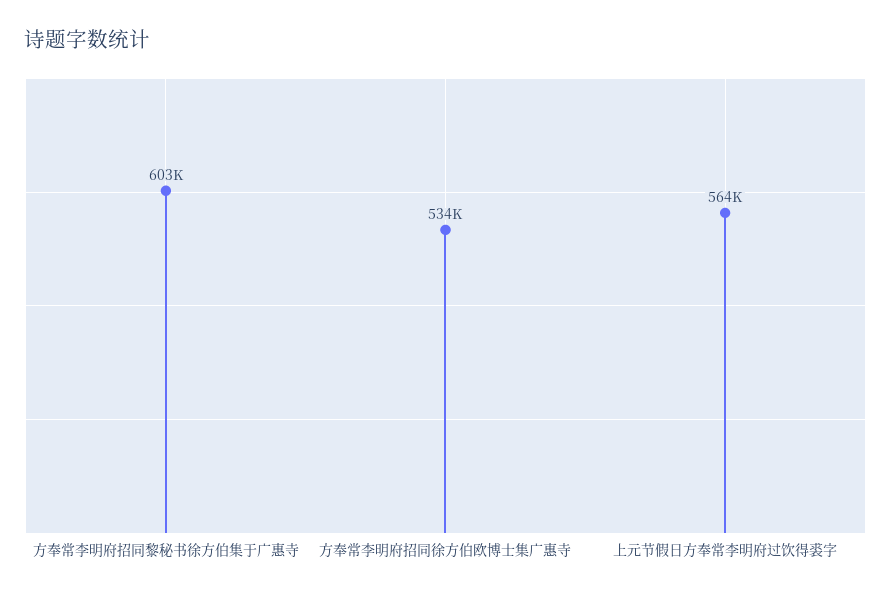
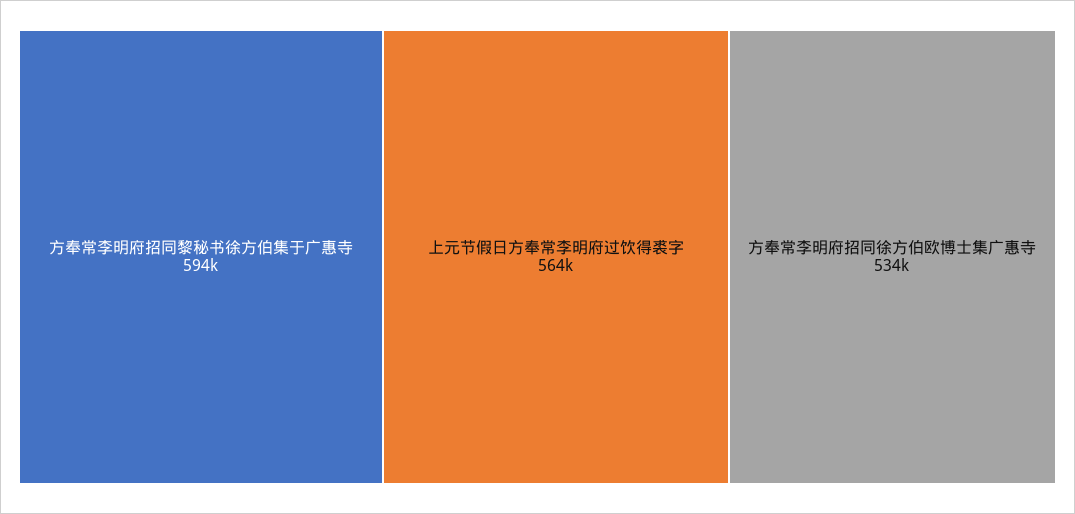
  {
-   "方奉常李明府招同黎秘书徐方伯集于广惠寺": 603000,
+   "方奉常李明府招同黎秘书徐方伯集于广惠寺": 594000,
    "方奉常李明府招同徐方伯欧博士集广惠寺": 534000,
    "上元节假日方奉常李明府过饮得裘字": 564000
  }

